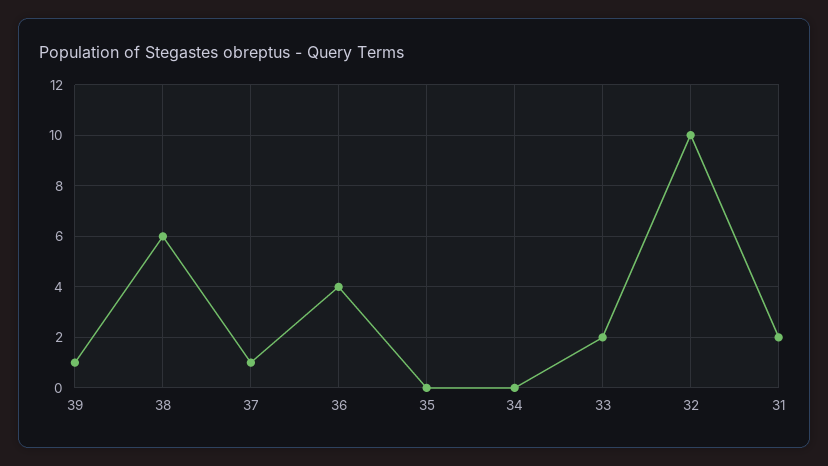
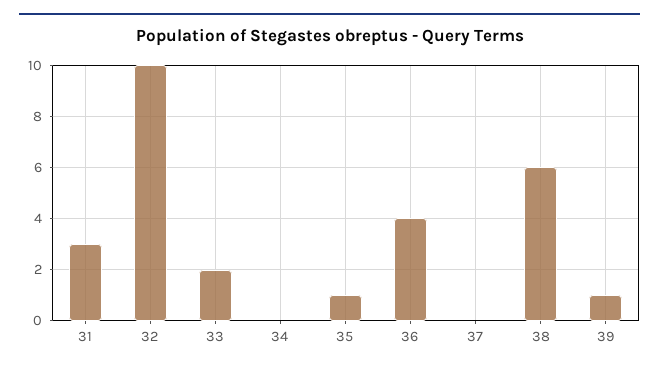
  {
    "39": 1,
    "38": 6,
-   "37": 1,
+   "37": 0,
    "36": 4,
-   "35": 0,
+   "35": 1,
    "34": 0,
    "33": 2,
    "32": 10,
-   "31": 2
+   "31": 3
  }

